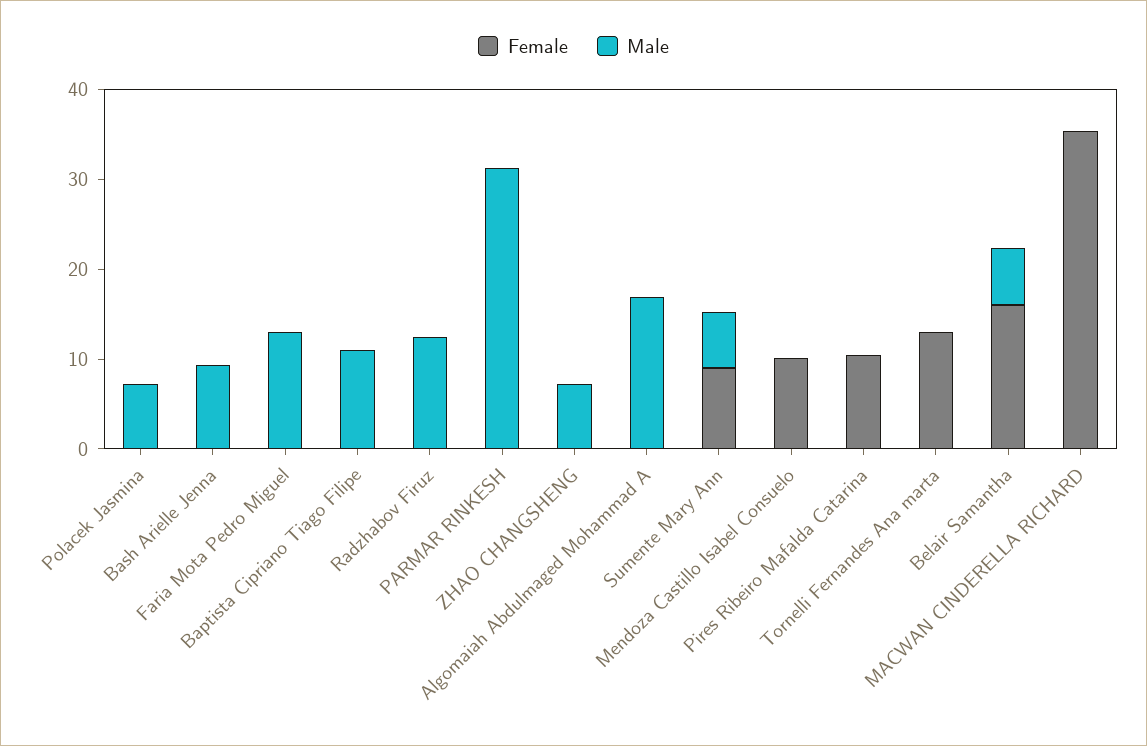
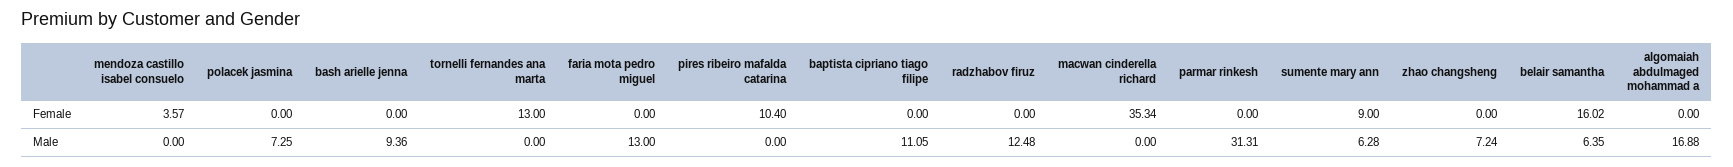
  {
    "Female": {
      "Polacek Jasmina": 0,
      "Bash Arielle Jenna": 0,
      "Faria Mota Pedro Miguel": 0,
      "Baptista Cipriano Tiago Filipe": 0,
      "Radzhabov Firuz": 0,
      "PARMAR RINKESH": 0,
      "ZHAO CHANGSHENG": 0,
      "Algomaiah Abdulmaged Mohammad A": 0,
      "Sumente Mary Ann": 9,
-     "Mendoza Castillo Isabel Consuelo": 10,
+     "Mendoza Castillo Isabel Consuelo": 3.57,
      "Pires Ribeiro Mafalda Catarina": 10.4,
      "Tornelli Fernandes Ana marta": 13,
      "Belair Samantha": 16.02,
      "MACWAN CINDERELLA RICHARD": 35.34
    },
    "Male": {
      "Polacek Jasmina": 7.25,
      "Bash Arielle Jenna": 9.36,
      "Faria Mota Pedro Miguel": 13,
      "Baptista Cipriano Tiago Filipe": 11.05,
      "Radzhabov Firuz": 12.48,
      "PARMAR RINKESH": 31.31,
      "ZHAO CHANGSHENG": 7.24,
      "Algomaiah Abdulmaged Mohammad A": 16.88,
      "Sumente Mary Ann": 6.28,
      "Mendoza Castillo Isabel Consuelo": 0,
      "Pires Ribeiro Mafalda Catarina": 0,
      "Tornelli Fernandes Ana marta": 0,
      "Belair Samantha": 6.35,
      "MACWAN CINDERELLA RICHARD": 0
    }
  }

